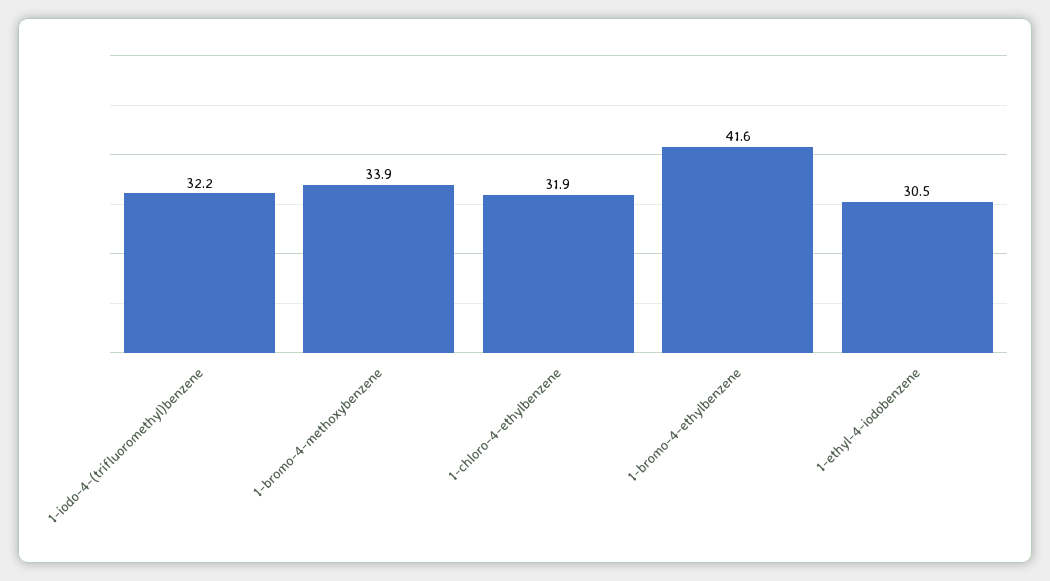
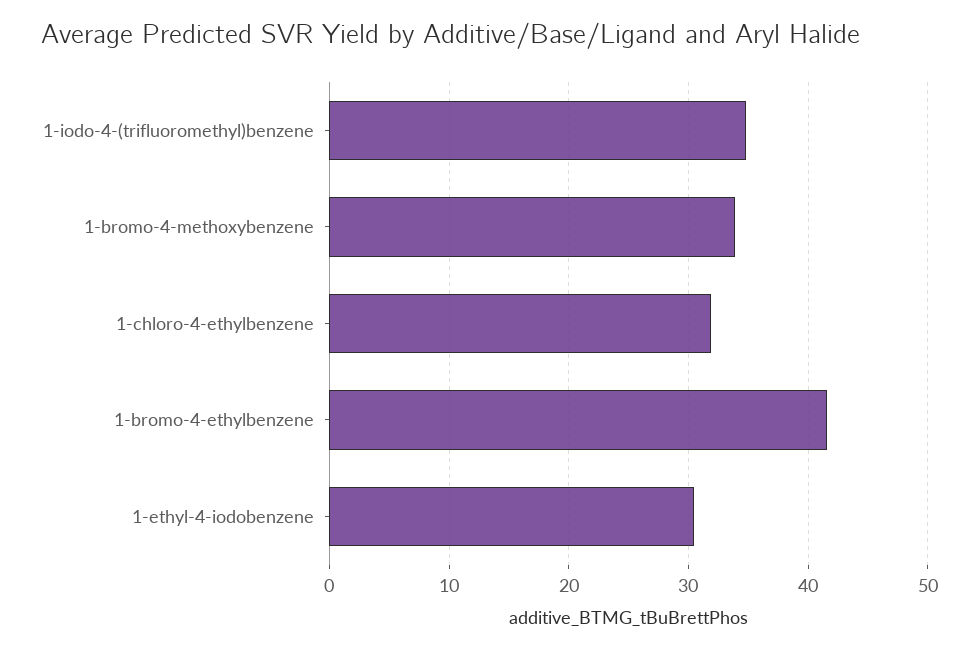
  {
-   "1-iodo-4-(trifluoromethyl)benzene": 32.2,
+   "1-iodo-4-(trifluoromethyl)benzene": 35,
    "1-bromo-4-methoxybenzene": 33.9,
    "1-chloro-4-ethylbenzene": 31.9,
    "1-bromo-4-ethylbenzene": 41.6,
    "1-ethyl-4-iodobenzene": 30.5
  }

